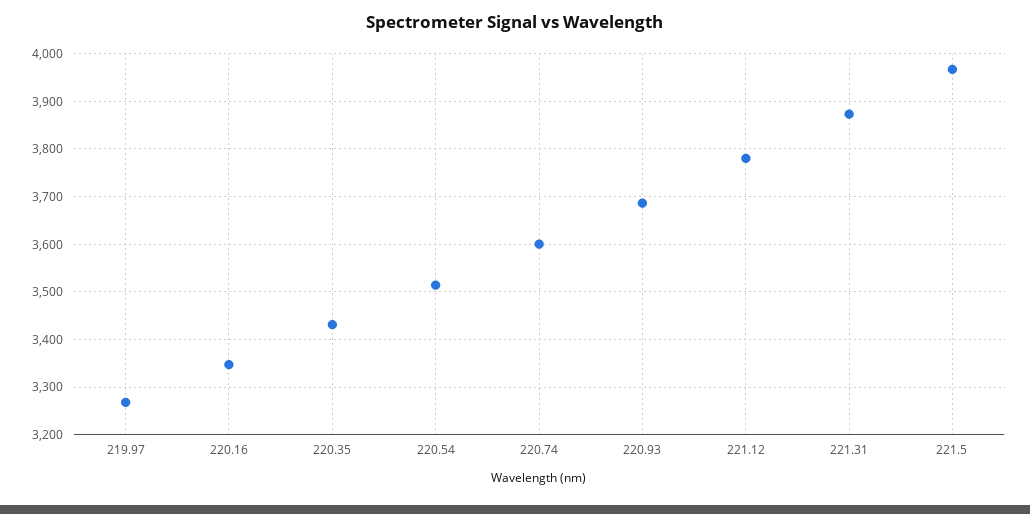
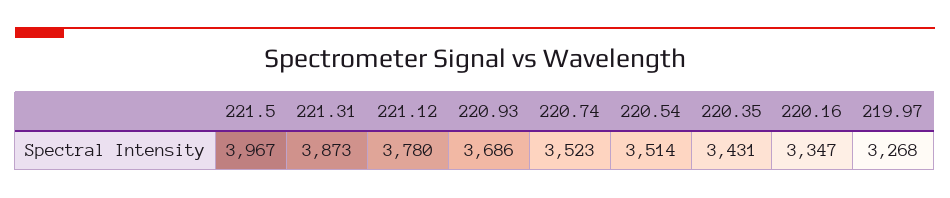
  {
    "219.97": 3268,
    "220.16": 3347,
    "220.35": 3431,
    "220.54": 3514,
-   "220.74": 3600,
+   "220.74": 3523,
    "220.93": 3686,
    "221.12": 3780,
    "221.31": 3873,
    "221.5": 3967
  }

